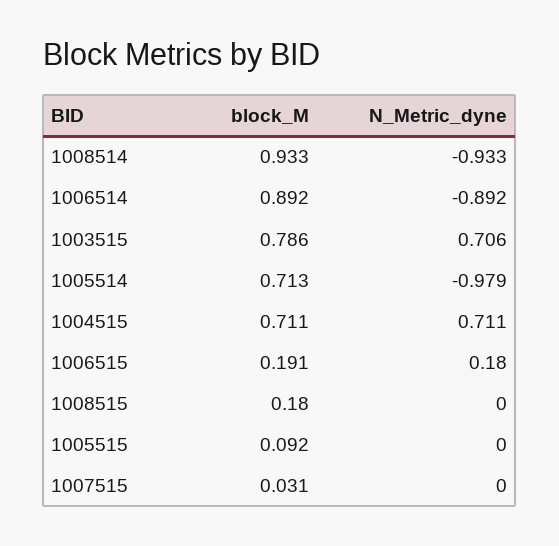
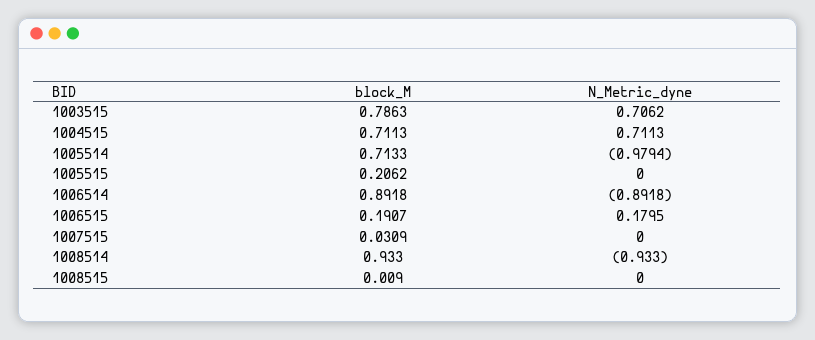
  {
    "block_M": {
      "1008514": 0.933,
      "1006514": 0.8918,
      "1003515": 0.7863,
      "1005514": 0.7133,
      "1004515": 0.7113,
      "1006515": 0.1907,
-     "1008515": 0.18,
+     "1008515": 0.009,
-     "1005515": 0.092,
+     "1005515": 0.2062,
      "1007515": 0.0309
    },
    "N_Metric_dyne": {
      "1008514": -0.933,
      "1006514": -0.8918,
      "1003515": 0.7062,
      "1005514": -0.9794,
      "1004515": 0.7113,
      "1006515": 0.1795,
      "1008515": 0,
      "1005515": 0,
      "1007515": 0
    }
  }

